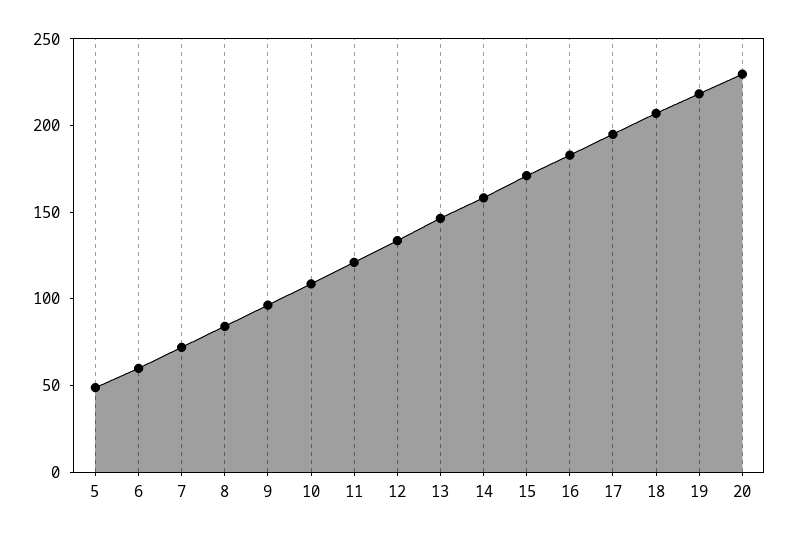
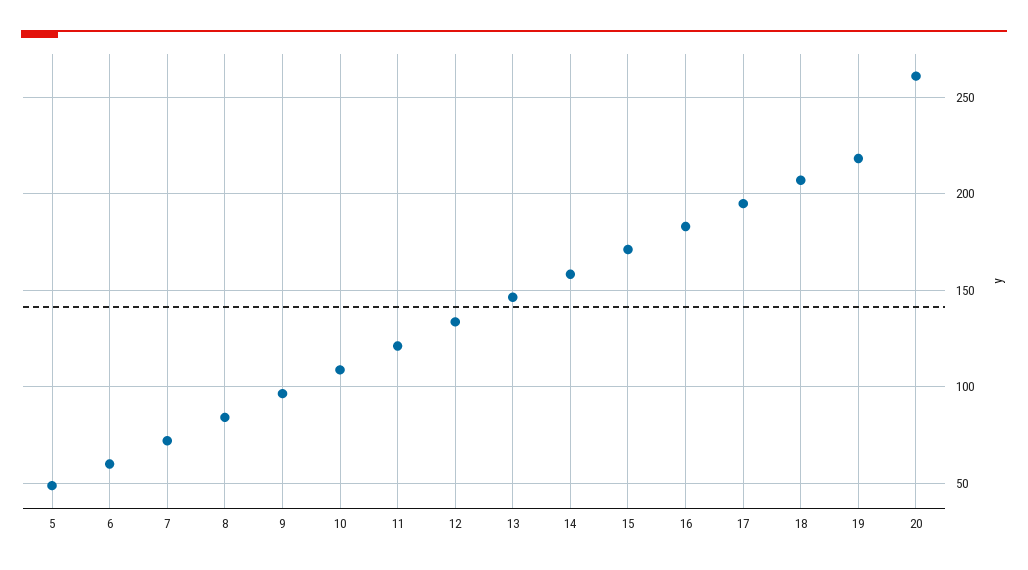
  {
    "5": 50,
    "6": 60,
    "7": 70,
    "8": 85,
    "9": 95,
    "10": 110,
    "11": 120,
    "12": 135,
    "13": 145,
    "14": 160,
    "15": 170,
    "16": 185,
    "17": 195,
    "18": 205,
    "19": 220,
-   "20": 230
+   "20": 260
  }

